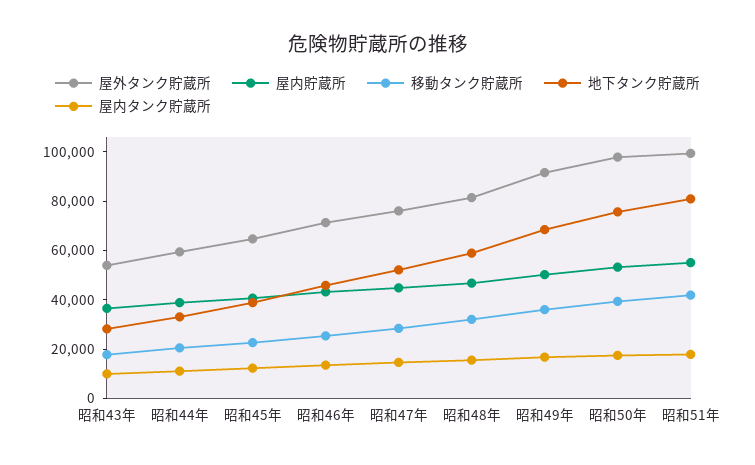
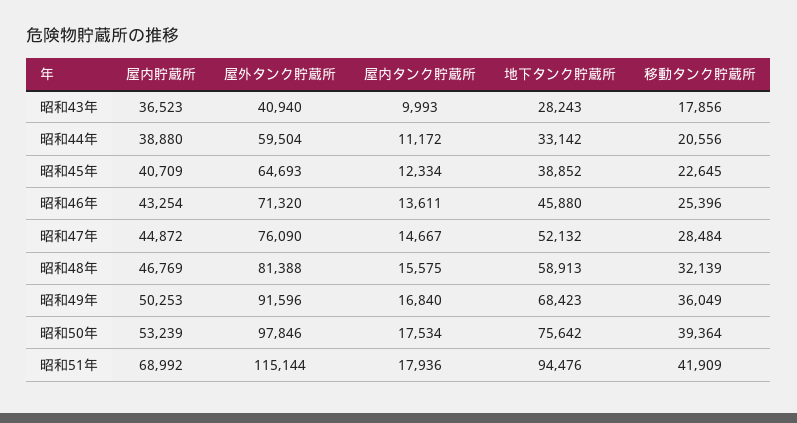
  {
    "屋外タンク貯蔵所": {
-     "昭和43年": 55000,
+     "昭和43年": 40940,
      "昭和44年": 59504,
      "昭和45年": 64693,
      "昭和46年": 71320,
      "昭和47年": 76090,
      "昭和48年": 81388,
      "昭和49年": 91596,
      "昭和50年": 97846,
-     "昭和51年": 100000
+     "昭和51年": 115144
    },
    "屋内貯蔵所": {
      "昭和43年": 36523,
      "昭和44年": 38880,
      "昭和45年": 40709,
      "昭和46年": 43254,
      "昭和47年": 44872,
      "昭和48年": 46769,
      "昭和49年": 50253,
      "昭和50年": 53239,
-     "昭和51年": 55000
+     "昭和51年": 68992
    },
    "移動タンク貯蔵所": {
      "昭和43年": 17856,
      "昭和44年": 20556,
      "昭和45年": 22645,
      "昭和46年": 25396,
      "昭和47年": 28484,
      "昭和48年": 32139,
      "昭和49年": 36049,
      "昭和50年": 39364,
      "昭和51年": 41909
    },
    "地下タンク貯蔵所": {
      "昭和43年": 28243,
      "昭和44年": 33142,
      "昭和45年": 38852,
      "昭和46年": 45880,
      "昭和47年": 52132,
      "昭和48年": 58913,
      "昭和49年": 68423,
      "昭和50年": 75642,
-     "昭和51年": 80000
+     "昭和51年": 94476
    },
    "屋内タンク貯蔵所": {
      "昭和43年": 9993,
      "昭和44年": 11172,
      "昭和45年": 12334,
      "昭和46年": 13611,
      "昭和47年": 14667,
      "昭和48年": 15575,
      "昭和49年": 16840,
      "昭和50年": 17534,
      "昭和51年": 17936
    }
  }

